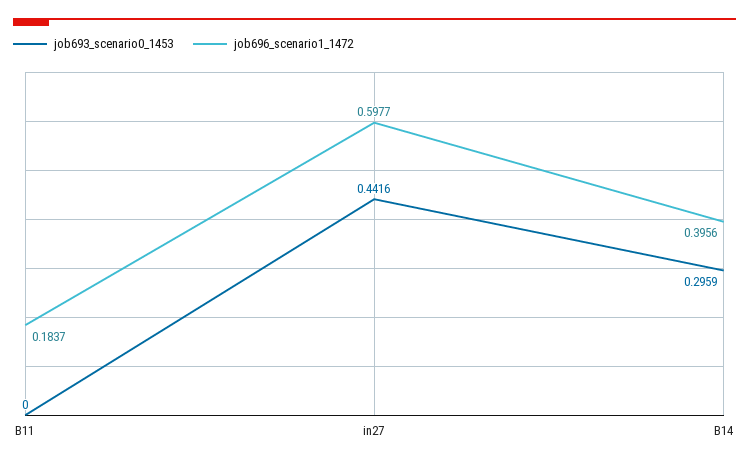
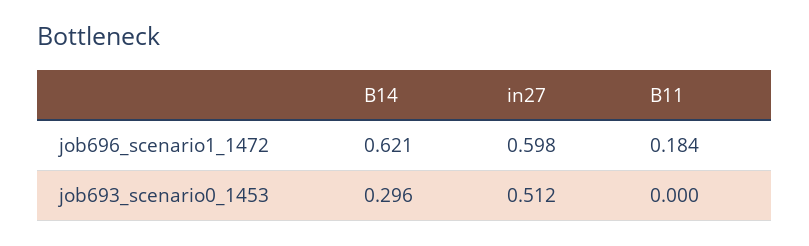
  {
    "job693_scenario0_1453": {
      "B11": 0,
-     "in27": 0.4416,
+     "in27": 0.512,
      "B14": 0.2959
    },
    "job696_scenario1_1472": {
      "B11": 0.1837,
      "in27": 0.5977,
-     "B14": 0.3956
+     "B14": 0.621
    }
  }

